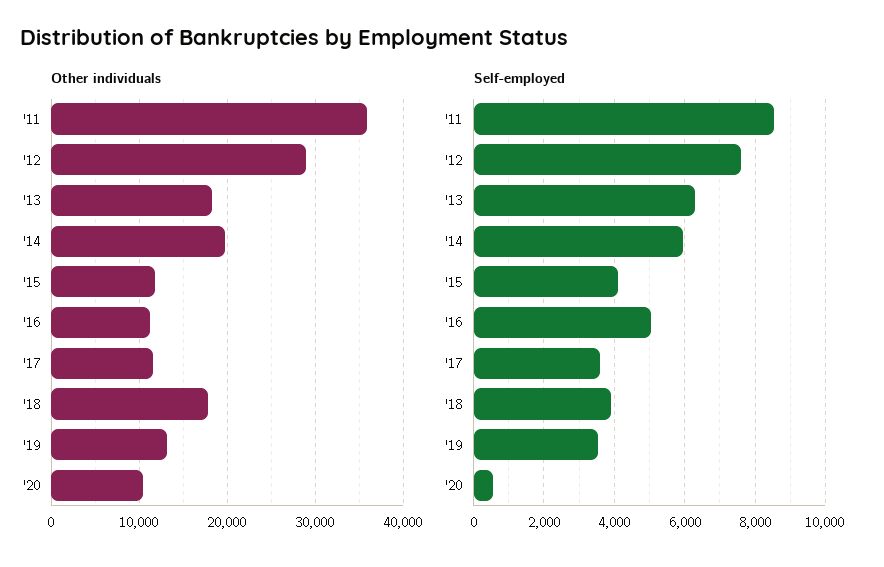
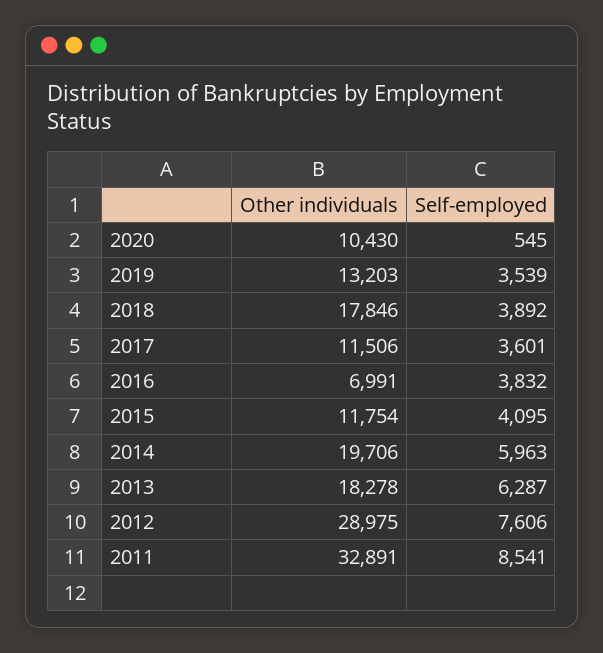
  {
    "Other individuals": {
-     "'11": 36000,
+     "'11": 32891,
      "'12": 28975,
      "'13": 18278,
      "'14": 19706,
      "'15": 11754,
-     "'16": 11000,
+     "'16": 6991,
      "'17": 11506,
      "'18": 17846,
      "'19": 13203,
      "'20": 10430
    },
    "Self-employed": {
      "'11": 8541,
      "'12": 7606,
      "'13": 6287,
      "'14": 5963,
      "'15": 4095,
-     "'16": 5000,
+     "'16": 3832,
      "'17": 3601,
      "'18": 3892,
      "'19": 3539,
      "'20": 545
    }
  }

